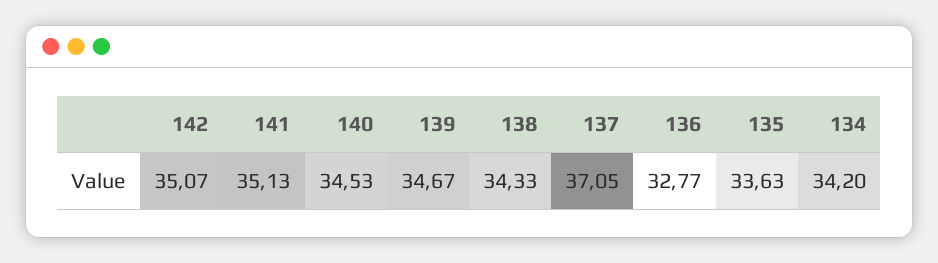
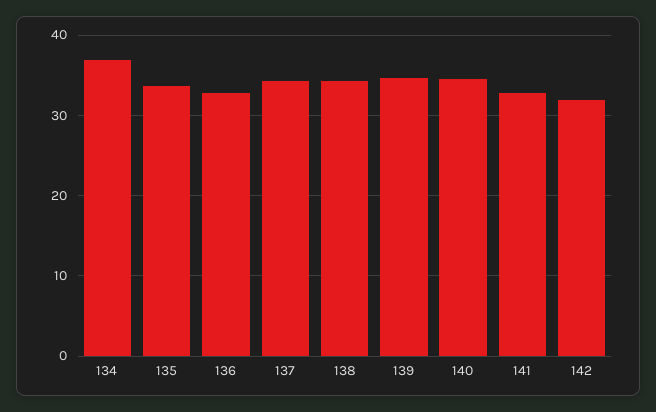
  {
-   "142": 35.07,
+   "142": 32,
-   "141": 35.13,
+   "141": 33,
    "140": 34.53,
    "139": 34.67,
    "138": 34.33,
-   "137": 37.05,
+   "137": 34,
    "136": 32.77,
    "135": 33.63,
-   "134": 34.2
+   "134": 37
  }

